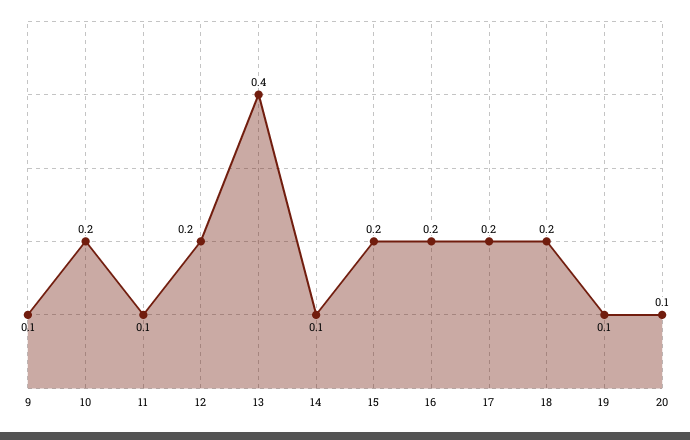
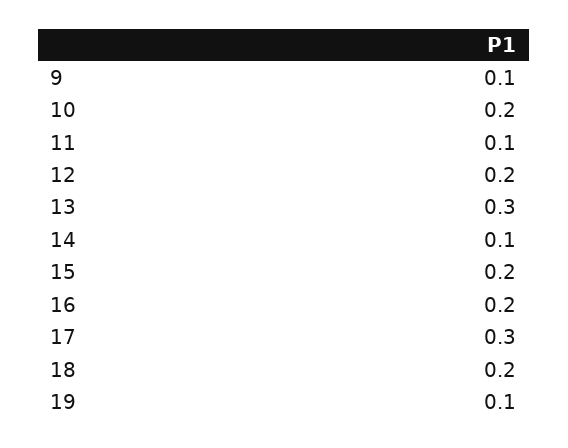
  {
    "9": 0.1,
    "10": 0.2,
    "11": 0.1,
    "12": 0.2,
-   "13": 0.4,
+   "13": 0.3,
    "14": 0.1,
    "15": 0.2,
    "16": 0.2,
-   "17": 0.2,
+   "17": 0.3,
    "18": 0.2,
-   "19": 0.1,
+   "19": 0.1
-   "20": 0.1
  }

